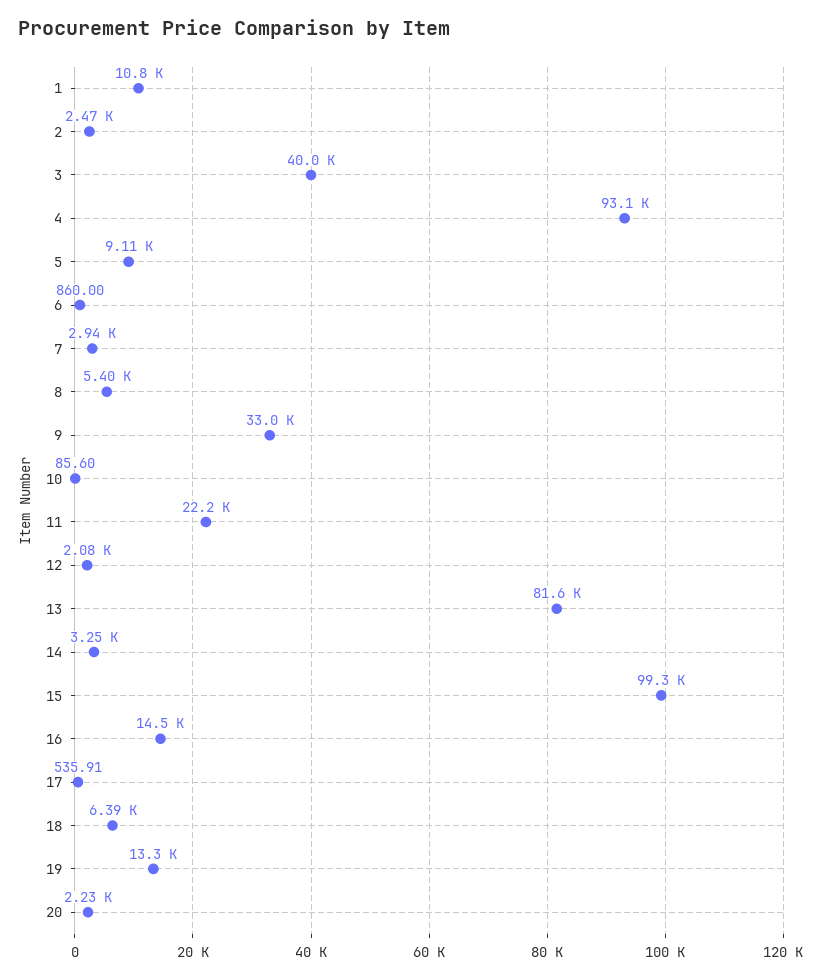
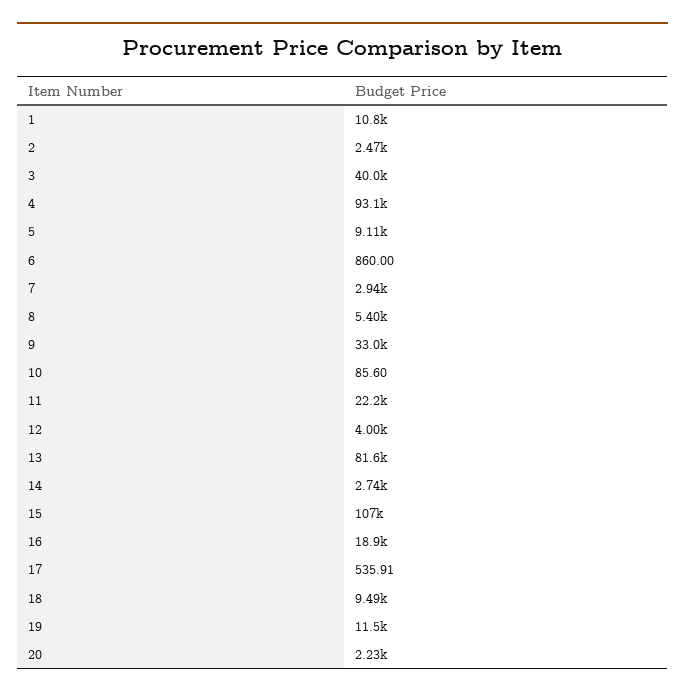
  {
    "1": 10800,
    "2": 2470,
    "3": 40000,
    "4": 93100,
    "5": 9110,
    "6": 860,
    "7": 2940,
    "8": 5400,
    "9": 33000,
    "10": 85.6,
    "11": 22200,
-   "12": 2080,
+   "12": 4000,
    "13": 81600,
-   "14": 3250,
+   "14": 2740,
-   "15": 99300,
+   "15": 107000,
-   "16": 14500,
+   "16": 18900,
    "17": 535.91,
-   "18": 6390,
+   "18": 9490,
-   "19": 13300,
+   "19": 11500,
    "20": 2230
  }

